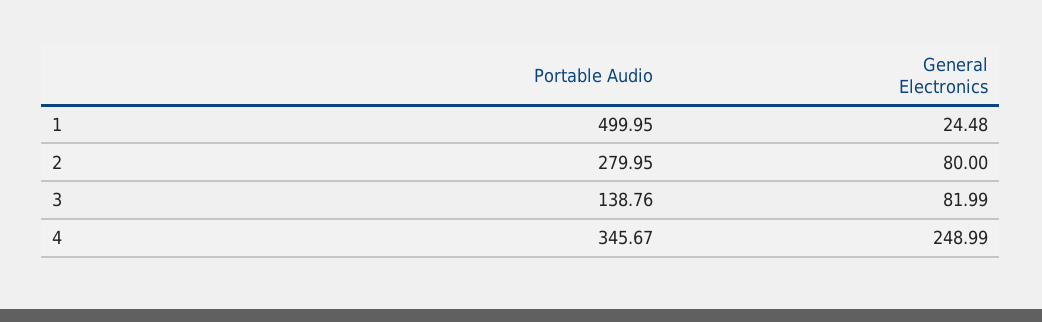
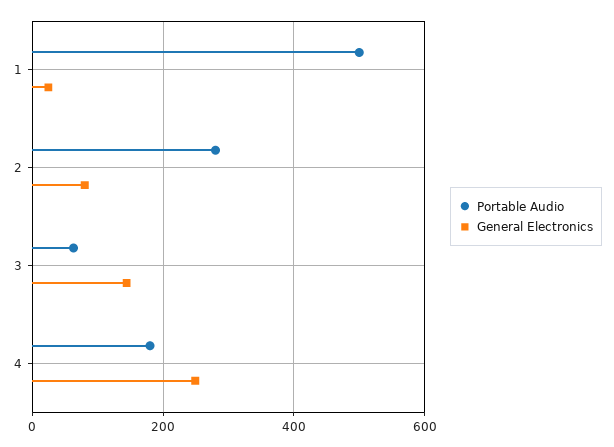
  {
    "Portable Audio": {
      "1": 499.95,
      "2": 279.95,
-     "3": 138.76,
+     "3": 60,
-     "4": 345.67
+     "4": 180
    },
    "General Electronics": {
      "1": 24.48,
      "2": 80,
-     "3": 81.99,
+     "3": 140,
      "4": 248.99
    }
  }

